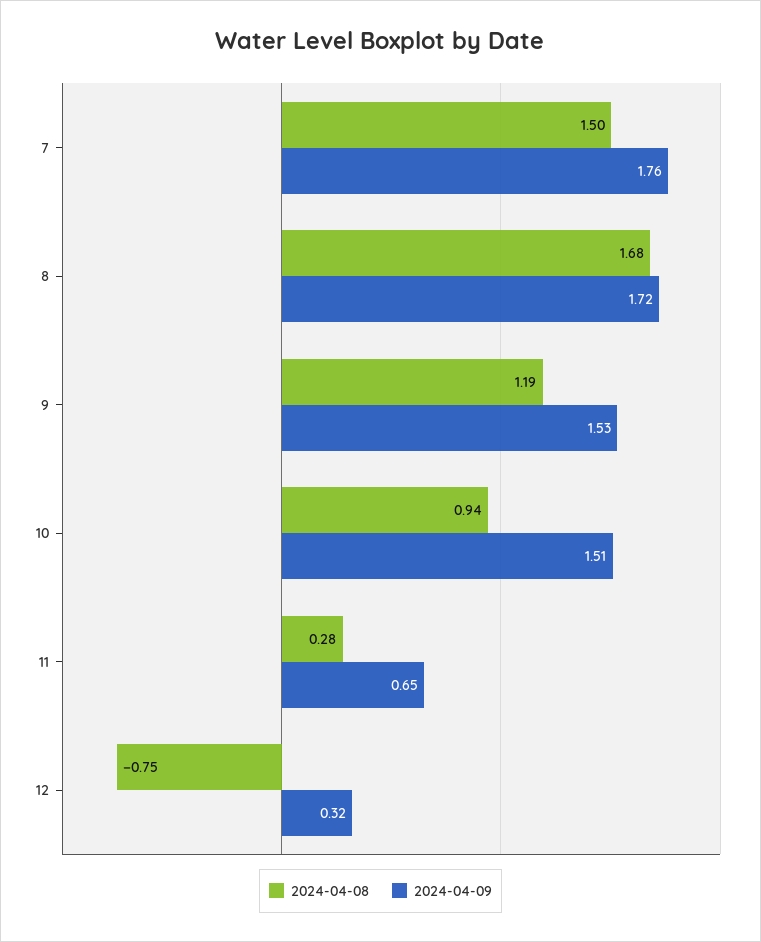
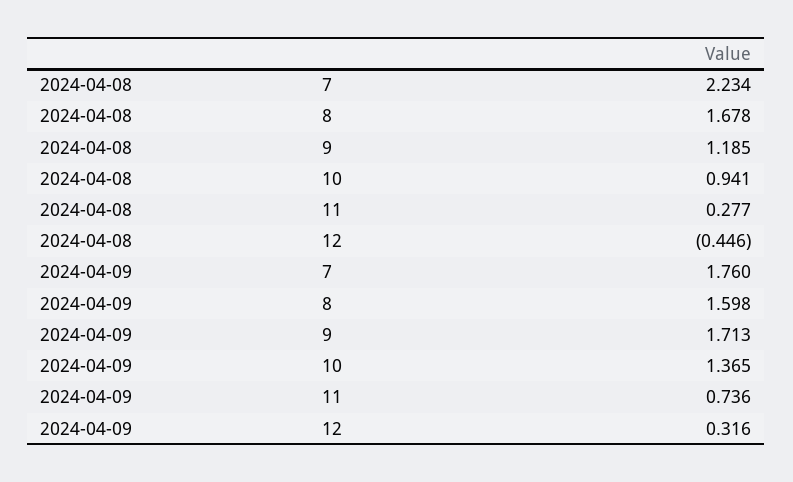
  {
    "2024-04-08": {
-     "7": 1.5,
+     "7": 2.234,
      "8": 1.678,
      "9": 1.185,
      "10": 0.941,
      "11": 0.277,
-     "12": -0.75
+     "12": -0.446
    },
    "2024-04-09": {
      "7": 1.76,
-     "8": 1.72,
+     "8": 1.598,
-     "9": 1.53,
+     "9": 1.713,
-     "10": 1.51,
+     "10": 1.365,
-     "11": 0.65,
+     "11": 0.736,
      "12": 0.316
    }
  }

